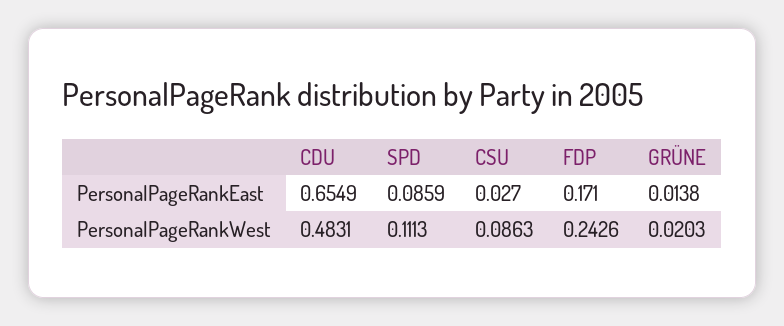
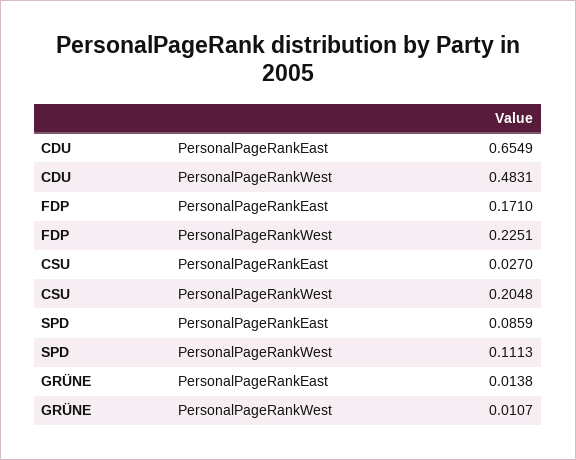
  {
    "CDU": {
      "PersonalPageRankEast": 0.6549,
      "PersonalPageRankWest": 0.4831
    },
    "SPD": {
      "PersonalPageRankEast": 0.0859,
      "PersonalPageRankWest": 0.1113
    },
    "CSU": {
      "PersonalPageRankEast": 0.027,
-     "PersonalPageRankWest": 0.0863
+     "PersonalPageRankWest": 0.2048
    },
    "FDP": {
      "PersonalPageRankEast": 0.171,
-     "PersonalPageRankWest": 0.2426
+     "PersonalPageRankWest": 0.2251
    },
    "GRÜNE": {
      "PersonalPageRankEast": 0.0138,
-     "PersonalPageRankWest": 0.0203
+     "PersonalPageRankWest": 0.0107
    }
  }

